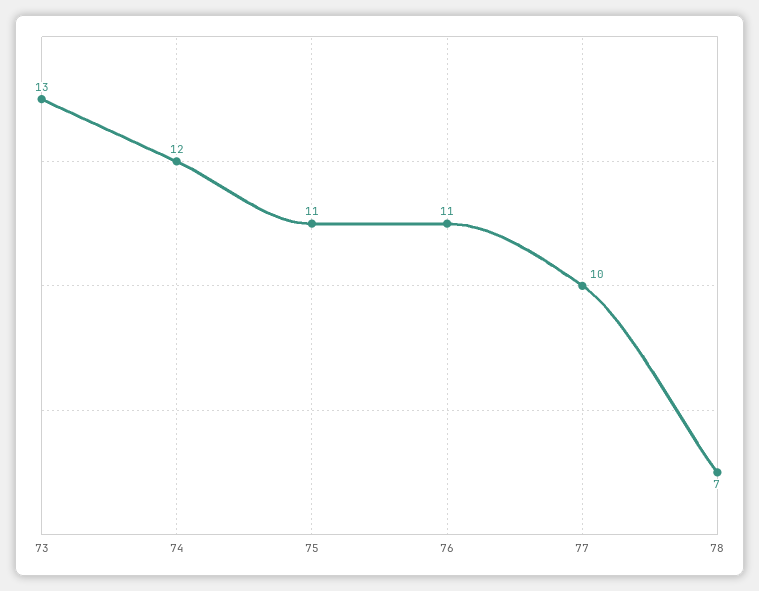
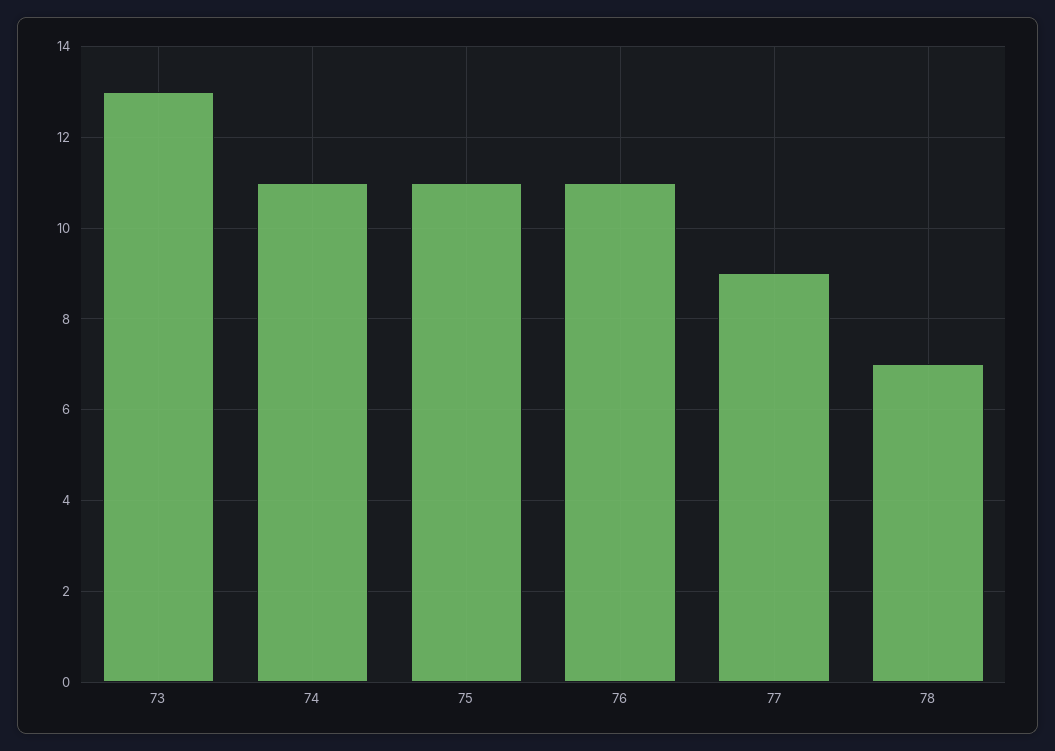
  {
    "73": 13,
-   "74": 12,
+   "74": 11,
    "75": 11,
    "76": 11,
-   "77": 10,
+   "77": 9,
    "78": 7
  }

